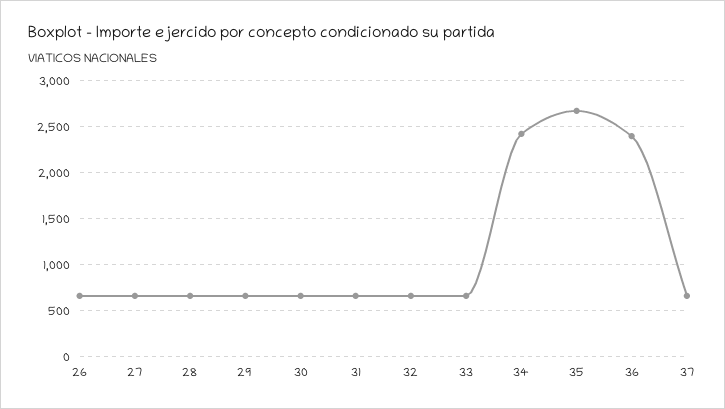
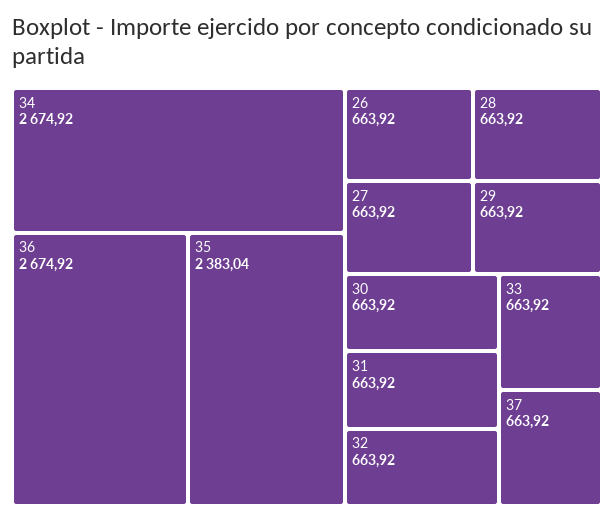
  {
    "26": 663.92,
    "27": 663.92,
    "28": 663.92,
    "29": 663.92,
    "30": 663.92,
    "31": 663.92,
    "32": 663.92,
    "33": 663.92,
-   "34": 2400,
+   "34": 2674.92,
-   "35": 2700,
+   "35": 2383.04,
-   "36": 2400,
+   "36": 2674.92,
    "37": 663.92
  }

